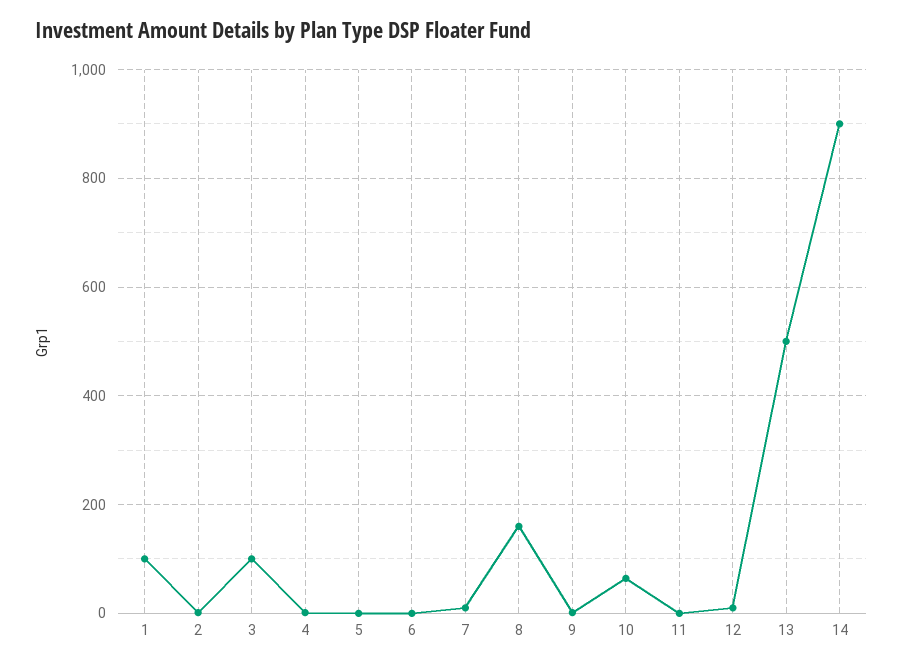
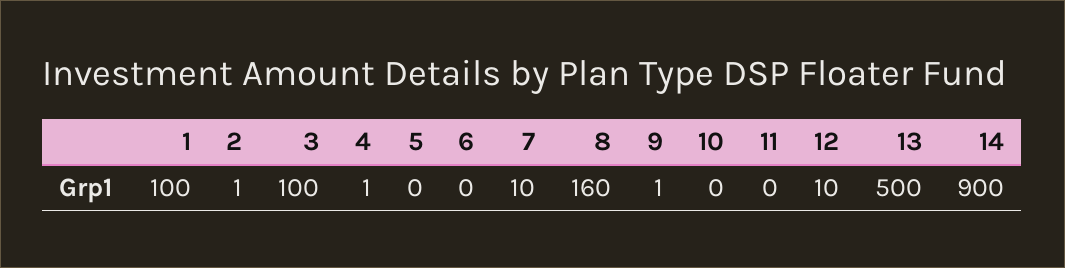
  {
    "1": 100,
    "2": 1,
    "3": 100,
    "4": 1,
    "5": 0,
    "6": 0,
    "7": 10,
    "8": 160,
    "9": 1,
-   "10": 60,
+   "10": 0,
    "11": 0,
    "12": 10,
    "13": 500,
    "14": 900
  }

